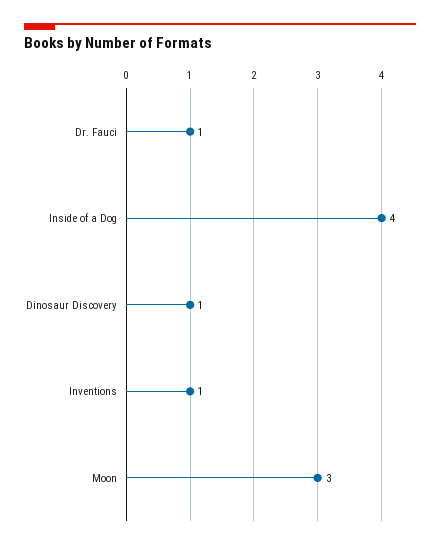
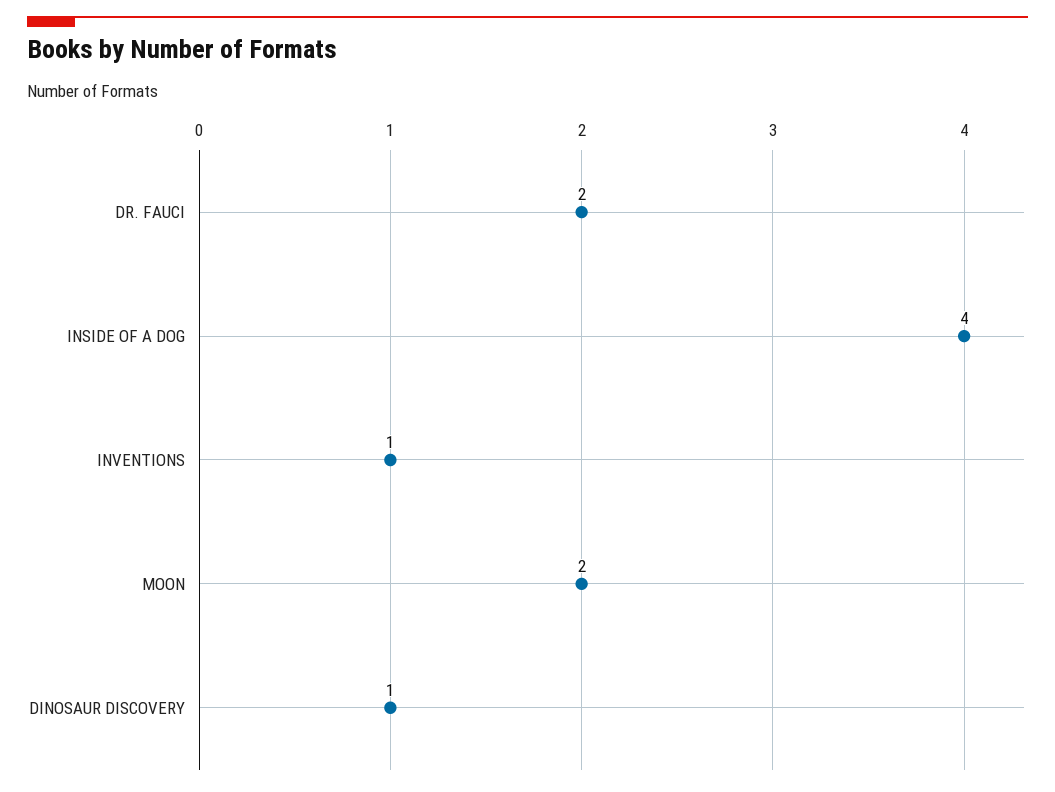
  {
-   "Dr. Fauci": 1,
+   "Dr. Fauci": 2,
    "Inside of a Dog": 4,
    "Dinosaur Discovery": 1,
    "Inventions": 1,
-   "Moon": 3
+   "Moon": 2
  }

